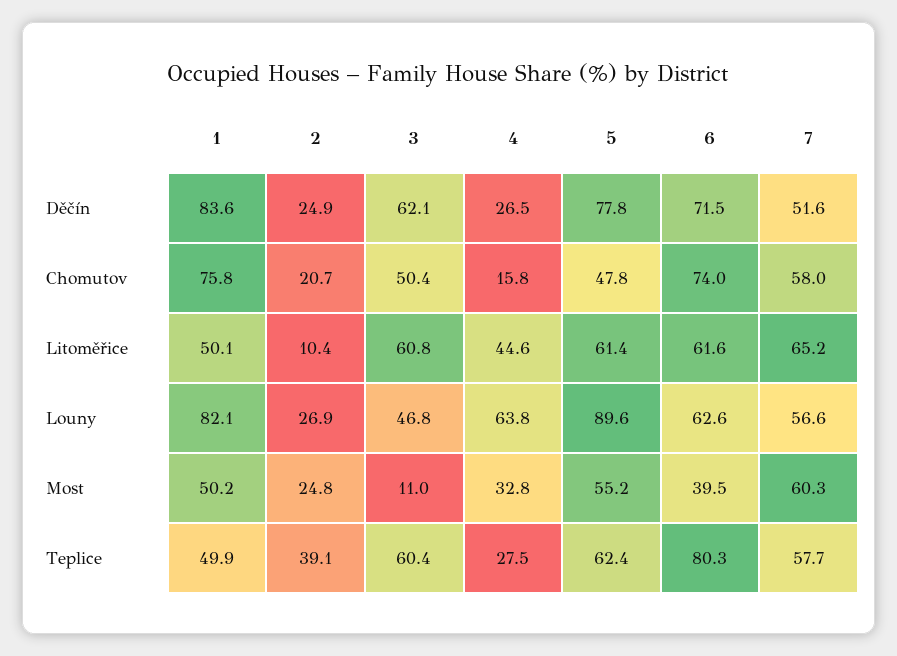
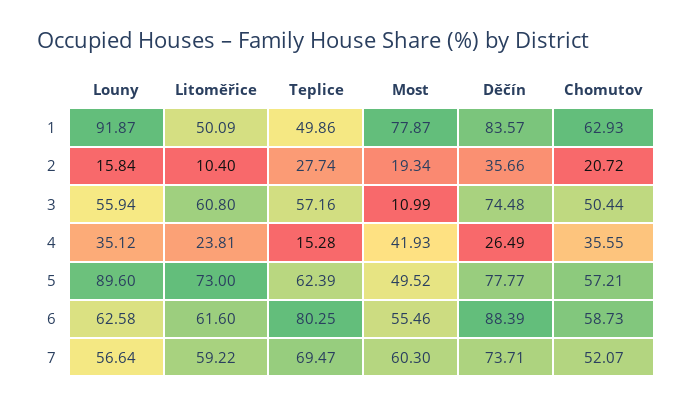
  {
    "1": {
      "Děčín": 83.57,
-     "Chomutov": 75.8,
+     "Chomutov": 62.93,
      "Litoměřice": 50.09,
-     "Louny": 82.1,
+     "Louny": 91.87,
-     "Most": 50.2,
+     "Most": 77.87,
      "Teplice": 49.86
    },
    "2": {
-     "Děčín": 24.9,
+     "Děčín": 35.66,
      "Chomutov": 20.72,
      "Litoměřice": 10.4,
-     "Louny": 26.9,
+     "Louny": 15.84,
-     "Most": 24.8,
+     "Most": 19.34,
-     "Teplice": 39.1
+     "Teplice": 27.74
    },
    "3": {
-     "Děčín": 62.1,
+     "Děčín": 74.48,
      "Chomutov": 50.44,
      "Litoměřice": 60.8,
-     "Louny": 46.8,
+     "Louny": 55.94,
      "Most": 10.99,
-     "Teplice": 60.4
+     "Teplice": 57.16
    },
    "4": {
      "Děčín": 26.49,
-     "Chomutov": 15.8,
+     "Chomutov": 35.55,
-     "Litoměřice": 44.6,
+     "Litoměřice": 23.81,
-     "Louny": 63.8,
+     "Louny": 35.12,
-     "Most": 32.8,
+     "Most": 41.93,
-     "Teplice": 27.5
+     "Teplice": 15.28
    },
    "5": {
      "Děčín": 77.77,
-     "Chomutov": 47.8,
+     "Chomutov": 57.21,
-     "Litoměřice": 61.4,
+     "Litoměřice": 73,
      "Louny": 89.6,
-     "Most": 55.2,
+     "Most": 49.52,
      "Teplice": 62.39
    },
    "6": {
-     "Děčín": 71.5,
+     "Děčín": 88.39,
-     "Chomutov": 74,
+     "Chomutov": 58.73,
      "Litoměřice": 61.6,
      "Louny": 62.58,
-     "Most": 39.5,
+     "Most": 55.46,
      "Teplice": 80.25
    },
    "7": {
-     "Děčín": 51.6,
+     "Děčín": 73.71,
-     "Chomutov": 58,
+     "Chomutov": 52.07,
-     "Litoměřice": 65.2,
+     "Litoměřice": 59.22,
      "Louny": 56.64,
      "Most": 60.3,
-     "Teplice": 57.7
+     "Teplice": 69.47
    }
  }

